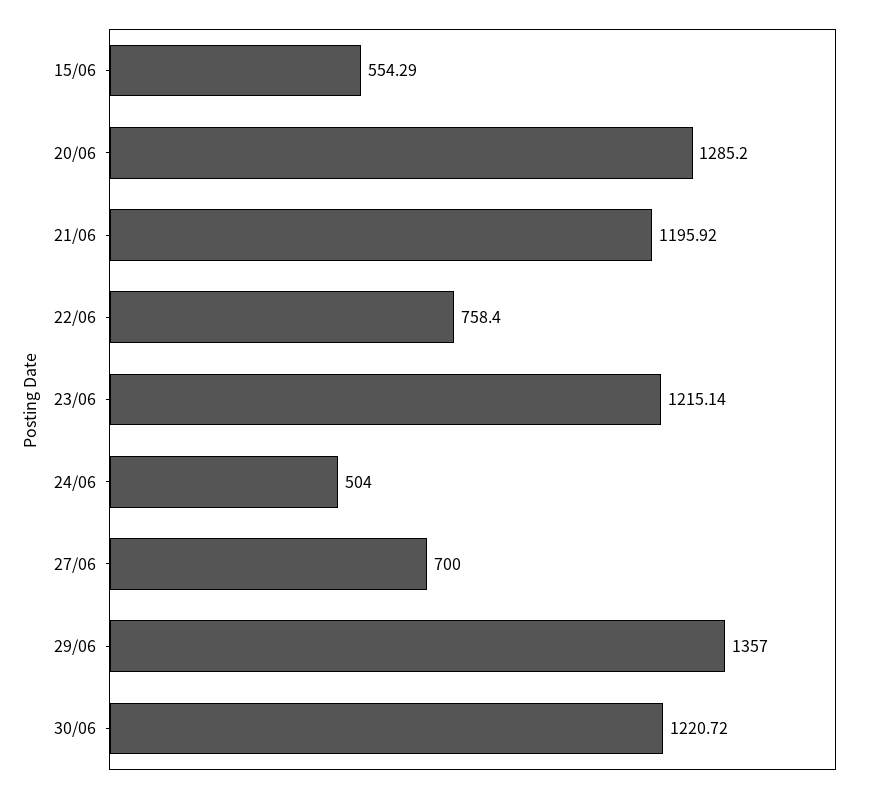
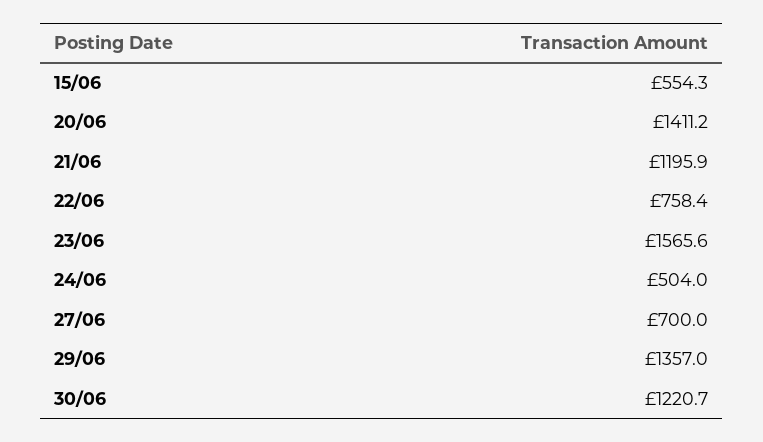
  {
    "15/06": 554.29,
-   "20/06": 1285.2,
+   "20/06": 1411.2,
    "21/06": 1195.92,
    "22/06": 758.4,
-   "23/06": 1215.14,
+   "23/06": 1565.6,
    "24/06": 504,
    "27/06": 700,
    "29/06": 1357,
    "30/06": 1220.72
  }

